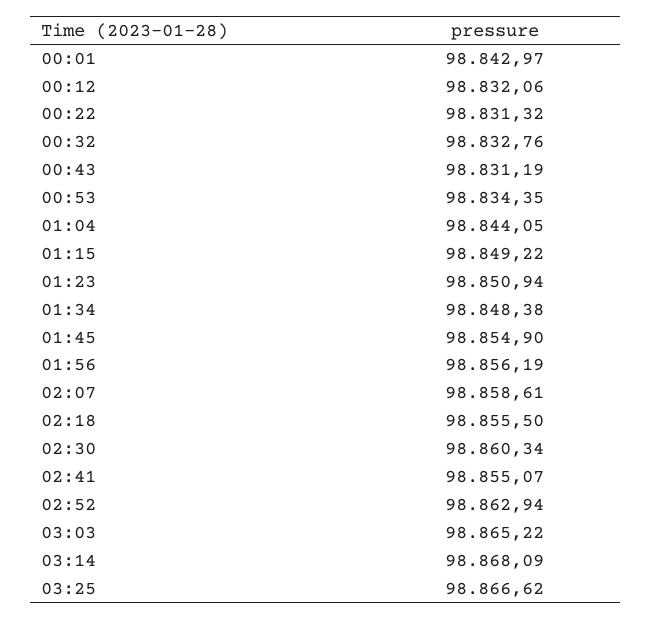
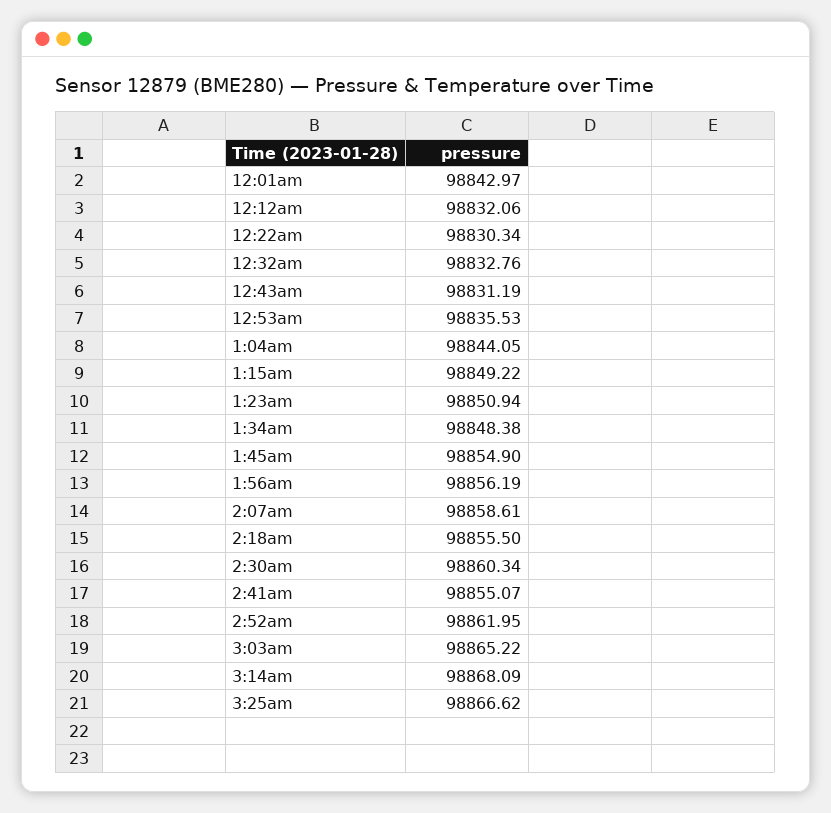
  {
    "00:01": 98842.97,
    "00:12": 98832.06,
-   "00:22": 98831.32,
+   "00:22": 98830.34,
    "00:32": 98832.76,
    "00:43": 98831.19,
-   "00:53": 98834.35,
+   "00:53": 98835.53,
    "01:04": 98844.05,
    "01:15": 98849.22,
    "01:23": 98850.94,
    "01:34": 98848.38,
    "01:45": 98854.9,
    "01:56": 98856.19,
    "02:07": 98858.61,
    "02:18": 98855.5,
    "02:30": 98860.34,
    "02:41": 98855.07,
-   "02:52": 98862.94,
+   "02:52": 98861.95,
    "03:03": 98865.22,
    "03:14": 98868.09,
    "03:25": 98866.62
  }

